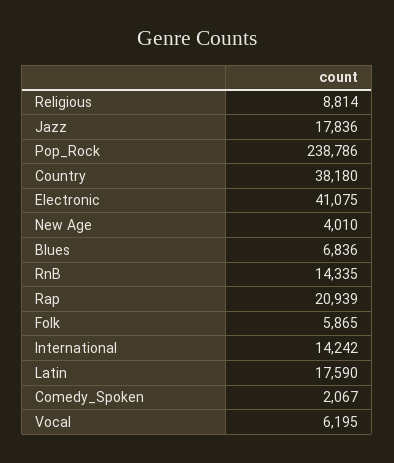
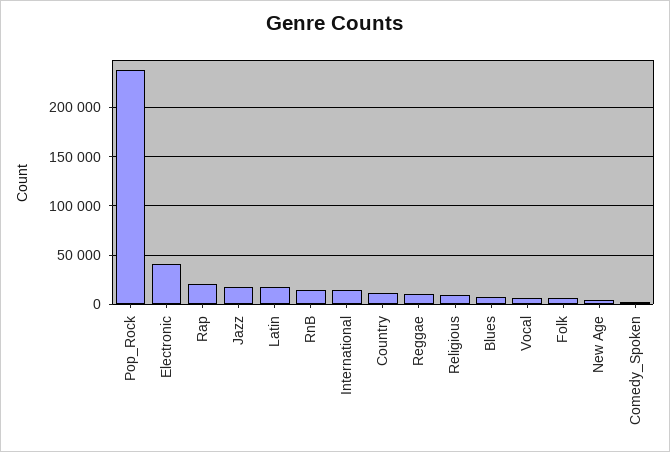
  {
    "Religious": 8814,
    "Jazz": 17836,
    "Pop_Rock": 238786,
-   "Country": 38180,
+   "Country": 10000,
    "Electronic": 41075,
    "New Age": 4010,
    "Blues": 6836,
    "RnB": 14335,
    "Rap": 20939,
    "Folk": 5865,
    "International": 14242,
    "Latin": 17590,
    "Comedy_Spoken": 2067,
-   "Vocal": 6195
+   "Vocal": 6195,
+   "Reggae": 10000
  }

